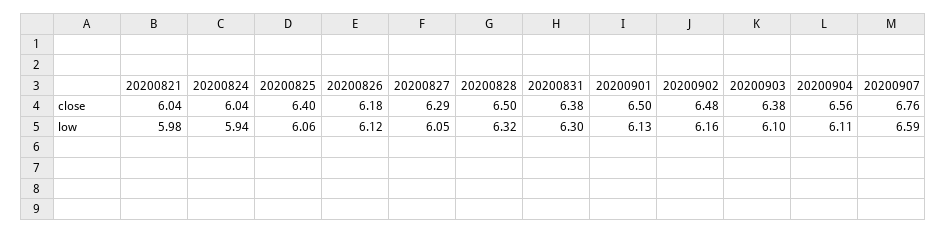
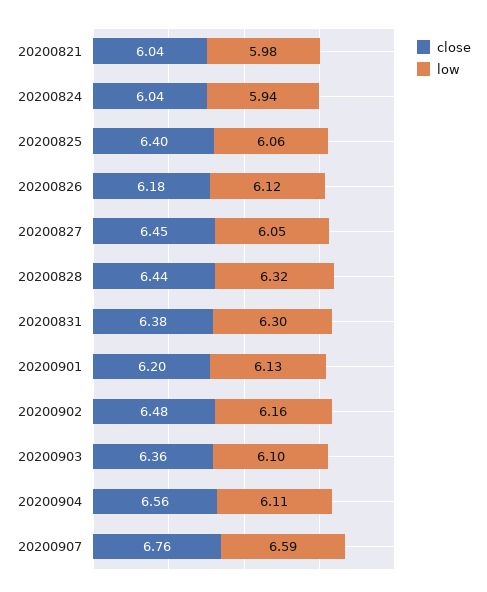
  {
    "close": {
      "20200821": 6.04,
      "20200824": 6.04,
      "20200825": 6.4,
      "20200826": 6.18,
-     "20200827": 6.29,
+     "20200827": 6.45,
-     "20200828": 6.5,
+     "20200828": 6.44,
      "20200831": 6.38,
-     "20200901": 6.5,
+     "20200901": 6.2,
      "20200902": 6.48,
-     "20200903": 6.38,
+     "20200903": 6.36,
      "20200904": 6.56,
      "20200907": 6.76
    },
    "low": {
      "20200821": 5.98,
      "20200824": 5.94,
      "20200825": 6.06,
      "20200826": 6.12,
      "20200827": 6.05,
      "20200828": 6.32,
      "20200831": 6.3,
      "20200901": 6.13,
      "20200902": 6.16,
      "20200903": 6.1,
      "20200904": 6.11,
      "20200907": 6.59
    }
  }

